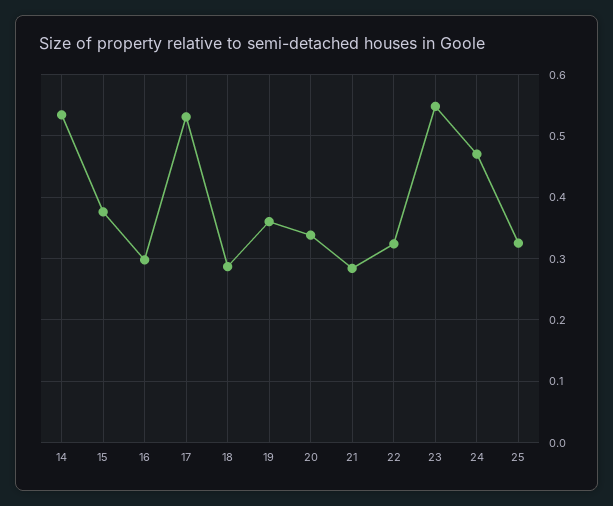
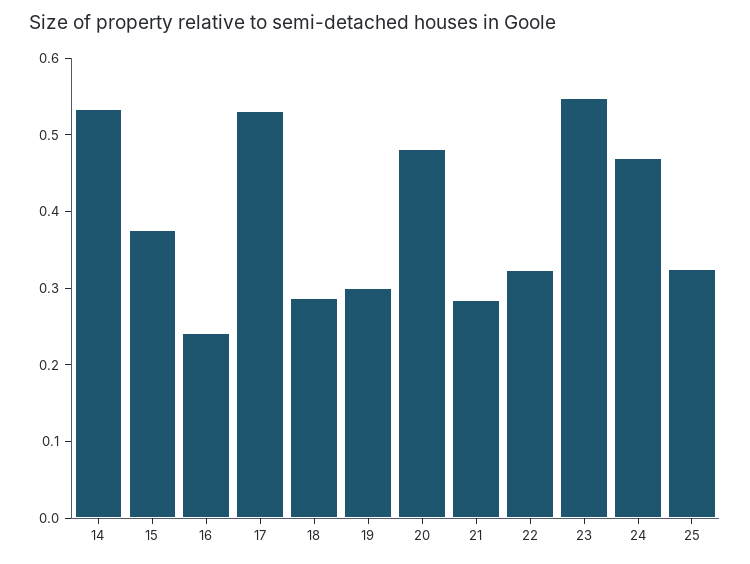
  {
    "14": 0.53,
    "15": 0.38,
-   "16": 0.3,
+   "16": 0.24,
    "17": 0.53,
    "18": 0.29,
-   "19": 0.36,
+   "19": 0.3,
-   "20": 0.34,
+   "20": 0.48,
    "21": 0.28,
    "22": 0.32,
    "23": 0.55,
    "24": 0.47,
    "25": 0.33
  }

